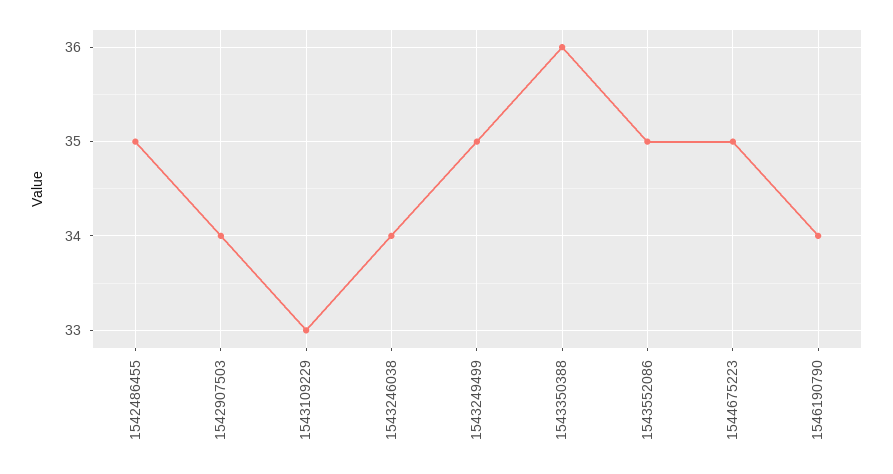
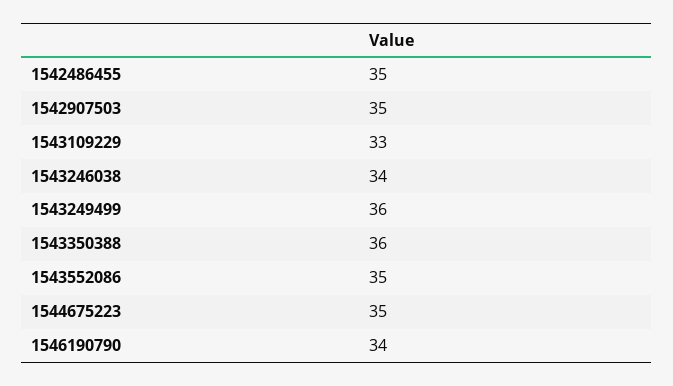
  {
    "1542486455": 35,
-   "1542907503": 34,
+   "1542907503": 35,
    "1543109229": 33,
    "1543246038": 34,
-   "1543249499": 35,
+   "1543249499": 36,
    "1543350388": 36,
    "1543552086": 35,
    "1544675223": 35,
    "1546190790": 34
  }

